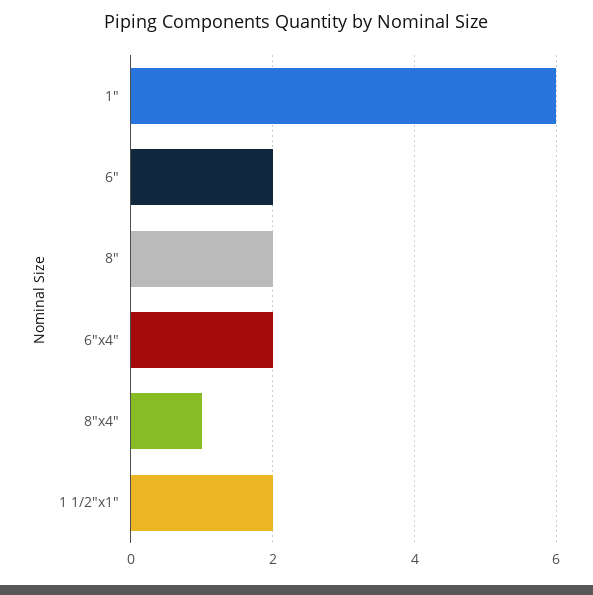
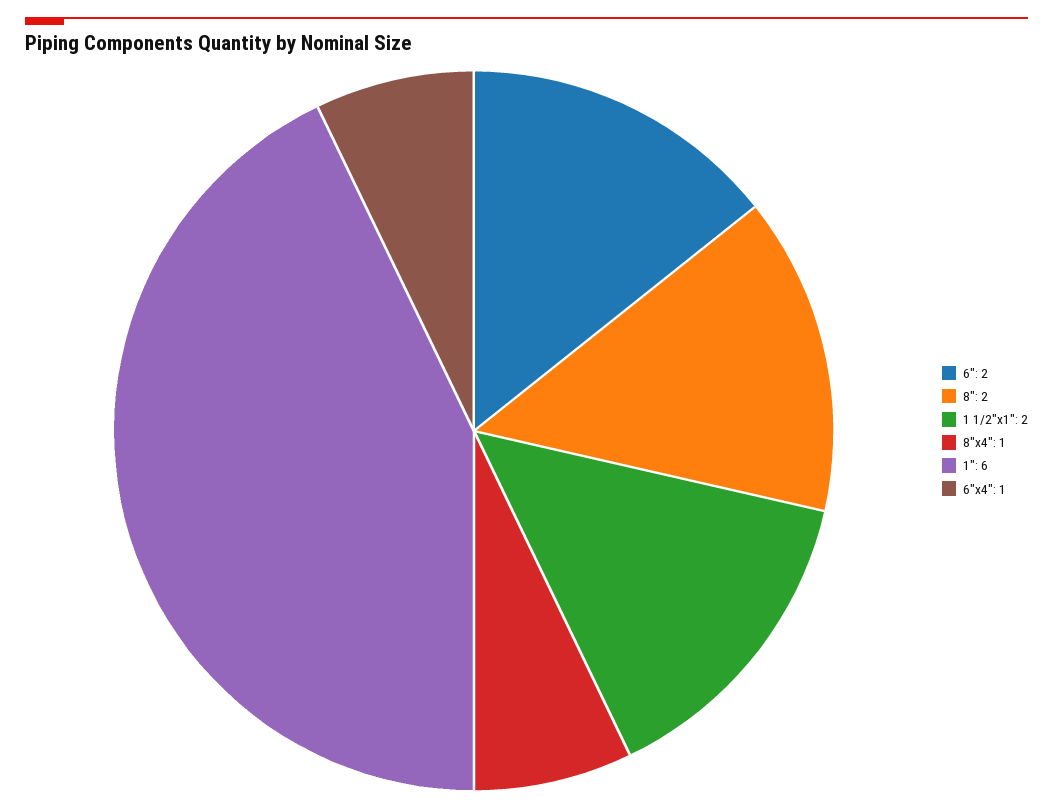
  {
    "1\"": 6,
    "6\"": 2,
    "8\"": 2,
-   "6\"x4\"": 2,
+   "6\"x4\"": 1,
    "8\"x4\"": 1,
    "1 1/2\"x1\"": 2
  }

